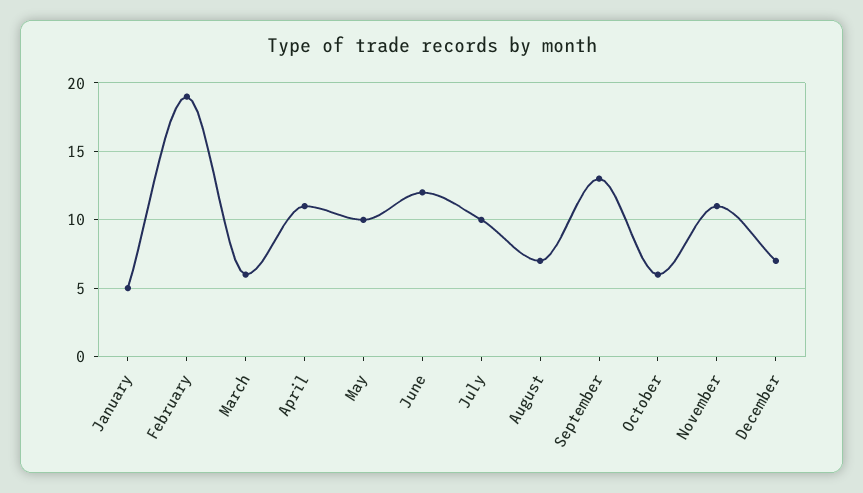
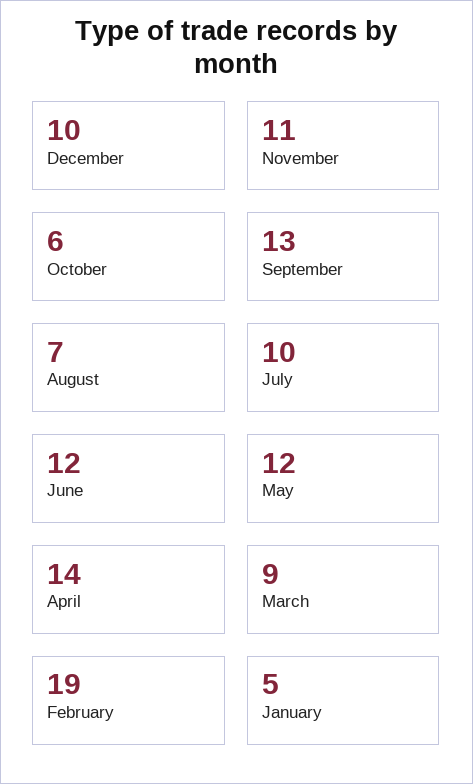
  {
    "January": 5,
    "February": 19,
-   "March": 6,
+   "March": 9,
-   "April": 11,
+   "April": 14,
-   "May": 10,
+   "May": 12,
    "June": 12,
    "July": 10,
    "August": 7,
    "September": 13,
    "October": 6,
    "November": 11,
-   "December": 7
+   "December": 10
  }

